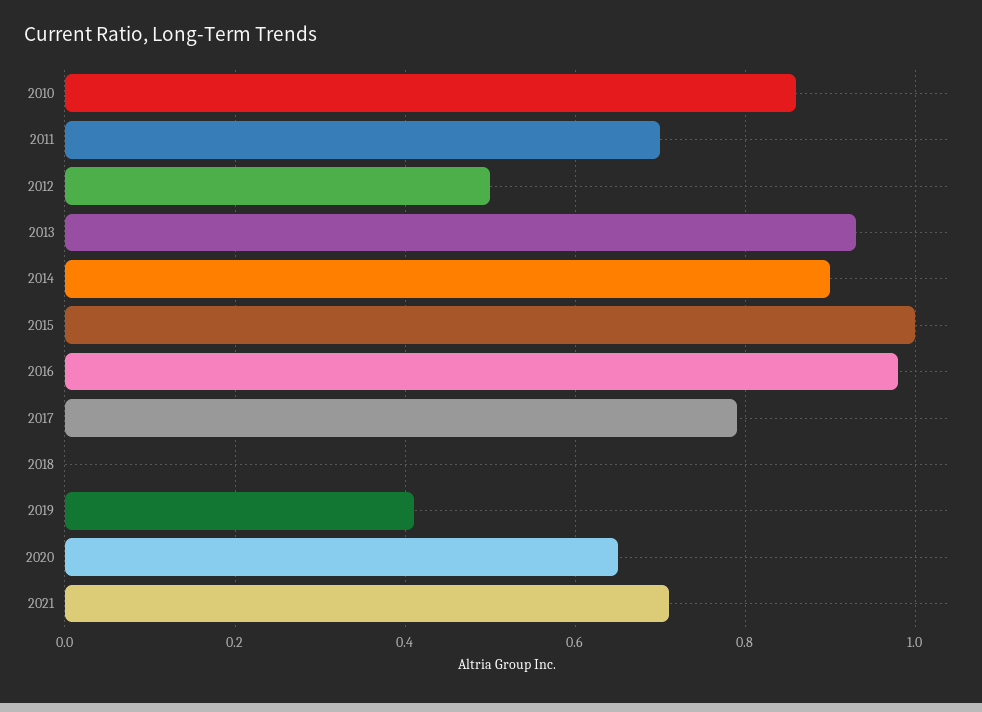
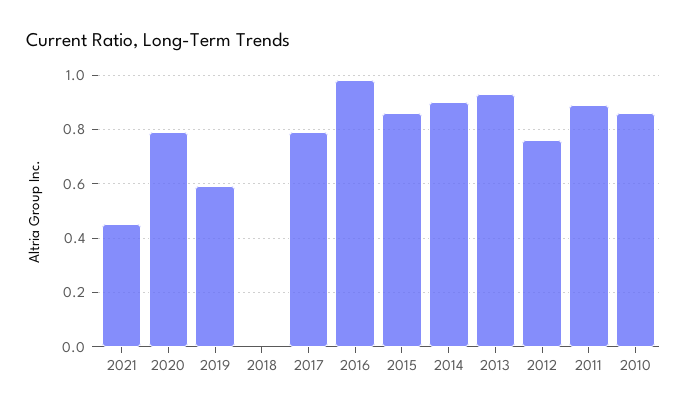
  {
    "2010": 0.85,
-   "2011": 0.7,
+   "2011": 0.9,
-   "2012": 0.5,
+   "2012": 0.75,
    "2013": 0.95,
    "2014": 0.9,
-   "2015": 1,
+   "2015": 0.85,
    "2016": 1,
    "2017": 0.8,
    "2018": 0,
-   "2019": 0.4,
+   "2019": 0.6,
-   "2020": 0.65,
+   "2020": 0.8,
-   "2021": 0.7
+   "2021": 0.45
  }

